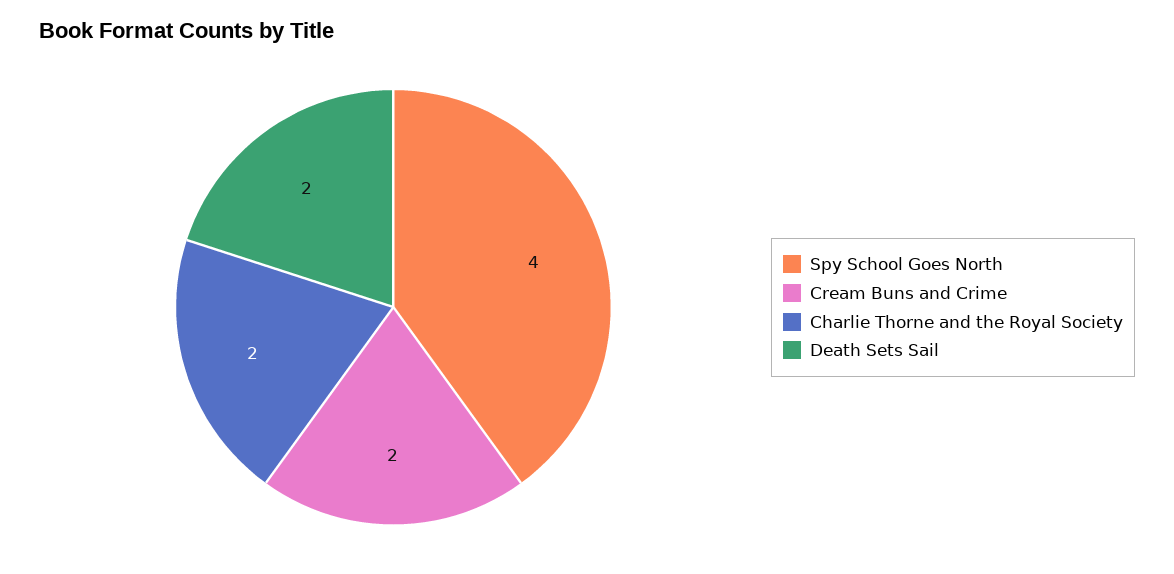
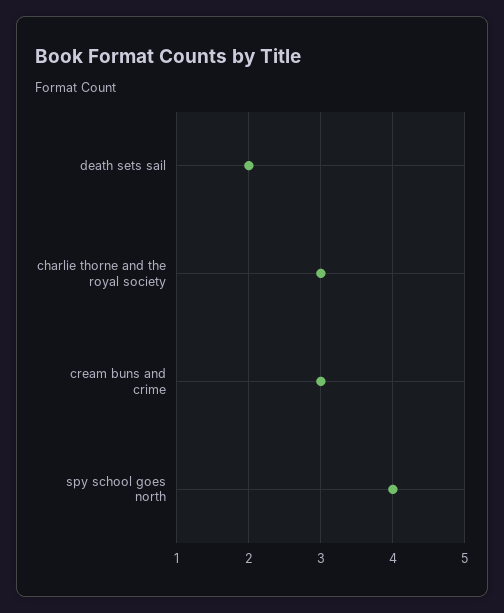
  {
    "Spy School Goes North": 4,
-   "Cream Buns and Crime": 2,
+   "Cream Buns and Crime": 3,
-   "Charlie Thorne and the Royal Society": 2,
+   "Charlie Thorne and the Royal Society": 3,
    "Death Sets Sail": 2
  }

